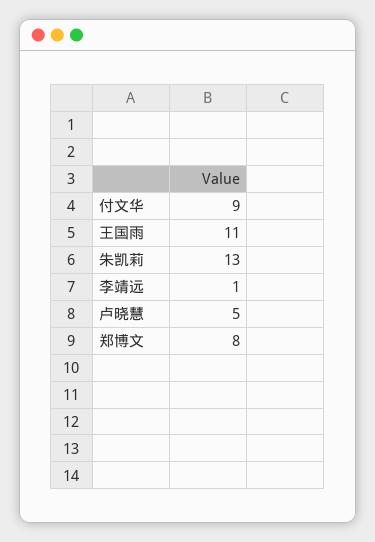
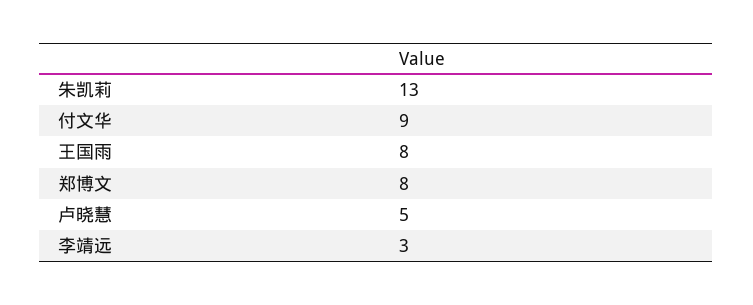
  {
    "付文华": 9,
-   "王国雨": 11,
+   "王国雨": 8,
    "朱凯莉": 13,
-   "李靖远": 1,
+   "李靖远": 3,
    "卢晓慧": 5,
    "郑博文": 8
  }

